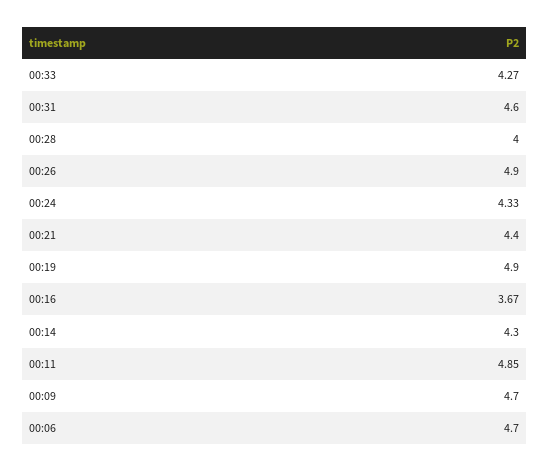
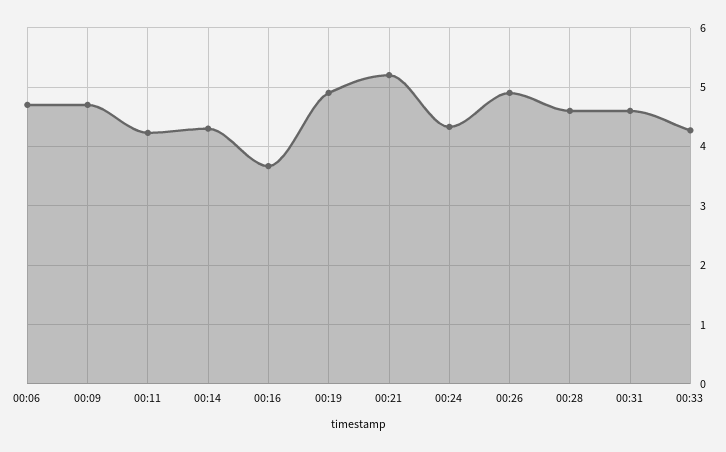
  {
    "00:33": 4.27,
    "00:31": 4.6,
-   "00:28": 4,
+   "00:28": 4.6,
    "00:26": 4.9,
    "00:24": 4.33,
-   "00:21": 4.4,
+   "00:21": 5.2,
    "00:19": 4.9,
    "00:16": 3.67,
    "00:14": 4.3,
-   "00:11": 4.85,
+   "00:11": 4.2,
    "00:09": 4.7,
    "00:06": 4.7
  }

